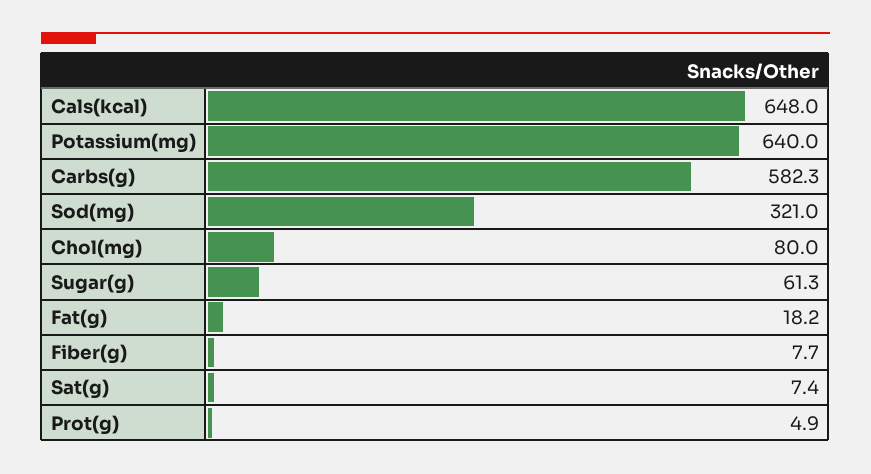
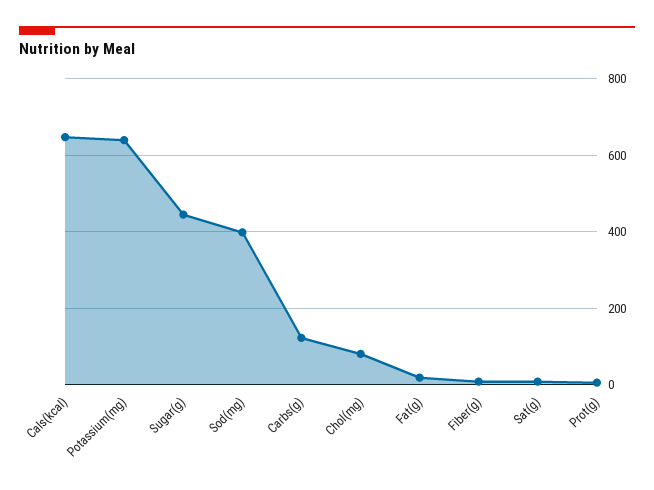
  {
    "Cals(kcal)": 648,
    "Potassium(mg)": 640,
-   "Carbs(g)": 582.3,
+   "Carbs(g)": 120,
-   "Sod(mg)": 321,
+   "Sod(mg)": 400,
    "Chol(mg)": 80,
-   "Sugar(g)": 61.3,
+   "Sugar(g)": 440,
    "Fat(g)": 18.2,
    "Fiber(g)": 7.7,
    "Sat(g)": 7.4,
    "Prot(g)": 4.9
  }

